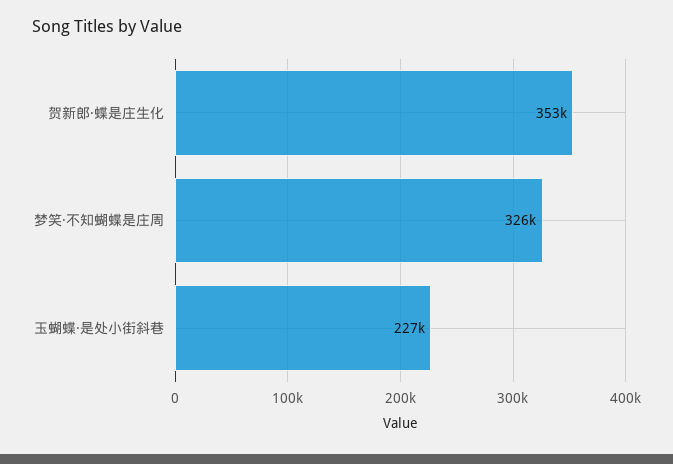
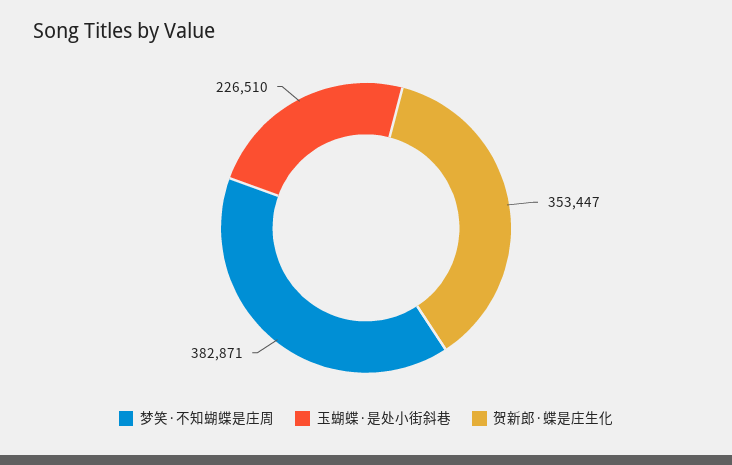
  {
    "贺新郎·蝶是庄生化": 353447,
-   "梦笑·不知蝴蝶是庄周": 326000,
+   "梦笑·不知蝴蝶是庄周": 382871,
    "玉蝴蝶·是处小街斜巷": 226510
  }

